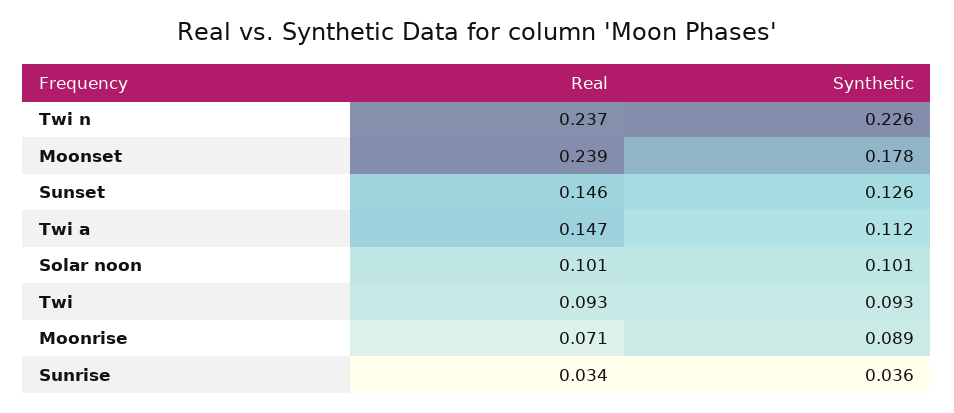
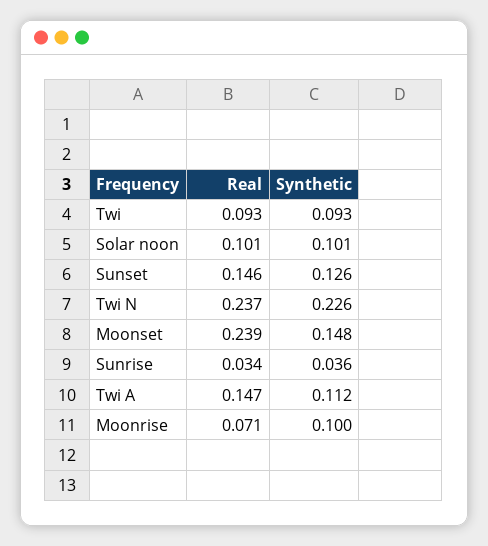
  {
    "Real": {
      "Twi n": 0.237,
      "Moonset": 0.239,
      "Sunset": 0.146,
      "Twi a": 0.147,
      "Solar noon": 0.101,
      "Twi": 0.093,
      "Moonrise": 0.071,
      "Sunrise": 0.034
    },
    "Synthetic": {
      "Twi n": 0.226,
-     "Moonset": 0.178,
+     "Moonset": 0.148,
      "Sunset": 0.126,
      "Twi a": 0.112,
      "Solar noon": 0.101,
      "Twi": 0.093,
-     "Moonrise": 0.089,
+     "Moonrise": 0.1,
      "Sunrise": 0.036
    }
  }

